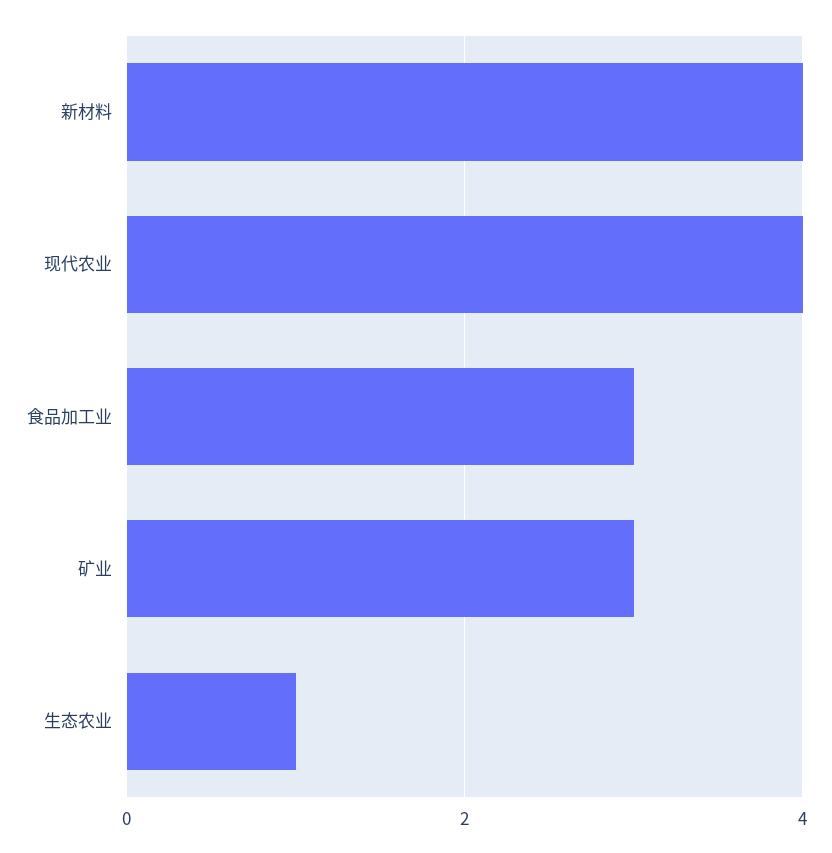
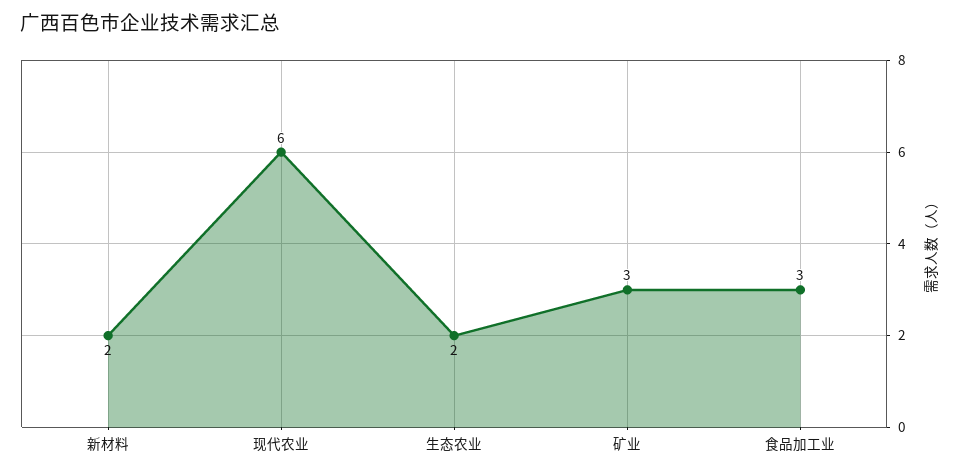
  {
-   "新材料": 4,
+   "新材料": 2,
-   "现代农业": 4,
+   "现代农业": 6,
    "食品加工业": 3,
    "矿业": 3,
-   "生态农业": 1
+   "生态农业": 2
  }

